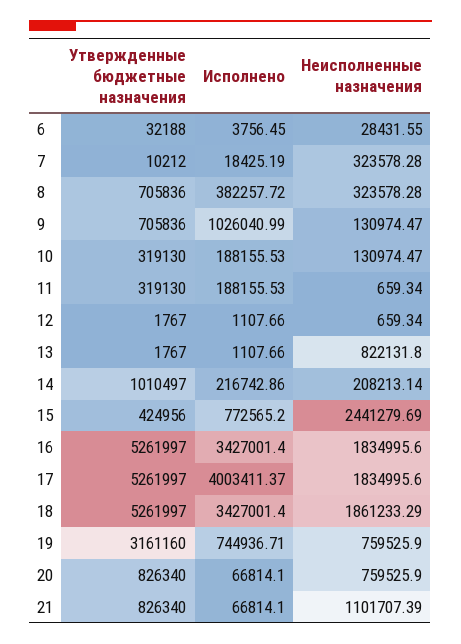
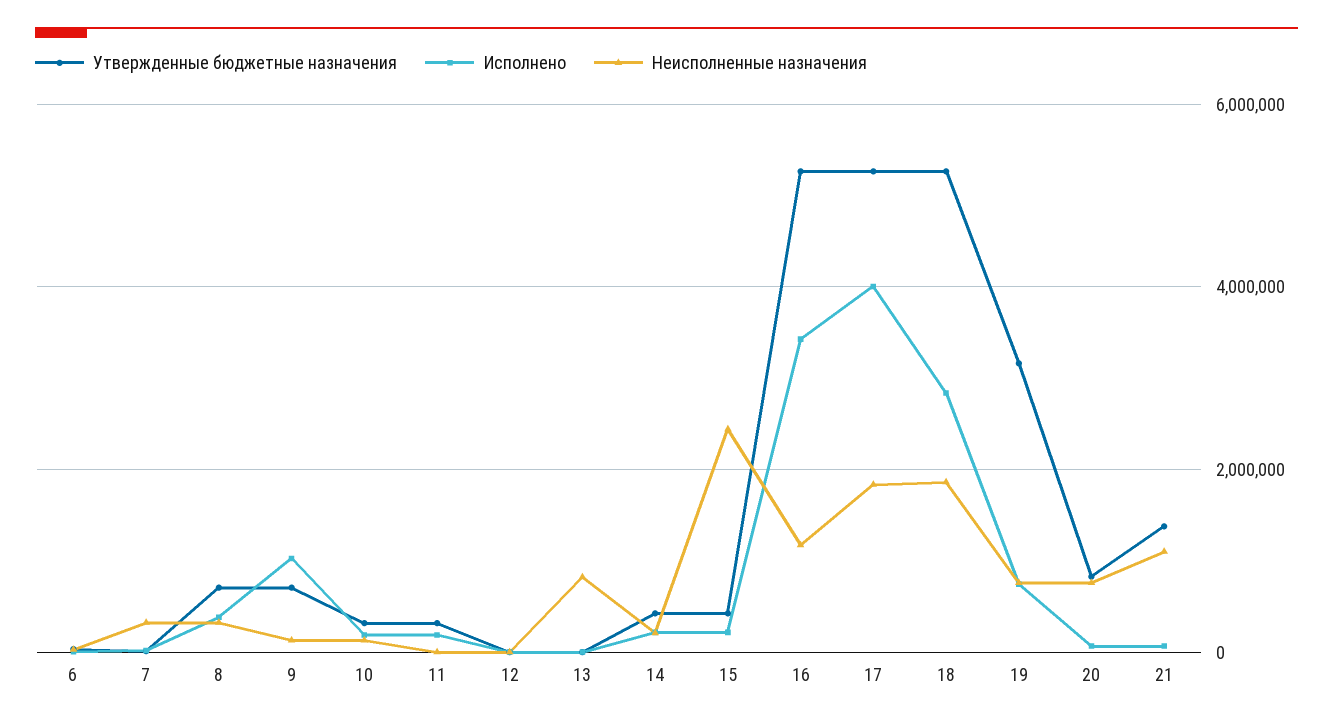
  {
    "Утвержденные бюджетные назначения": {
      "6": 32188,
      "7": 10212,
      "8": 705836,
      "9": 705836,
      "10": 319130,
      "11": 319130,
      "12": 1767,
      "13": 1767,
-     "14": 1010497,
+     "14": 400000,
      "15": 424956,
      "16": 5261997,
      "17": 5261997,
      "18": 5261997,
      "19": 3161160,
      "20": 826340,
-     "21": 826340
+     "21": 1400000
    },
    "Исполнено": {
      "6": 3756.45,
      "7": 18425.19,
      "8": 382257.72,
      "9": 1026040.99,
      "10": 188155.53,
      "11": 188155.53,
      "12": 1107.66,
      "13": 1107.66,
      "14": 216742.86,
-     "15": 772565.2,
+     "15": 200000,
      "16": 3427001.4,
      "17": 4003411.37,
-     "18": 3427001.4,
+     "18": 2800000,
      "19": 744936.71,
      "20": 66814.1,
      "21": 66814.1
    },
    "Неисполненные назначения": {
      "6": 28431.55,
      "7": 323578.28,
      "8": 323578.28,
      "9": 130974.47,
      "10": 130974.47,
      "11": 659.34,
      "12": 659.34,
      "13": 822131.8,
      "14": 208213.14,
      "15": 2441279.69,
-     "16": 1834995.6,
+     "16": 1200000,
      "17": 1834995.6,
      "18": 1861233.29,
      "19": 759525.9,
      "20": 759525.9,
      "21": 1101707.39
    }
  }

